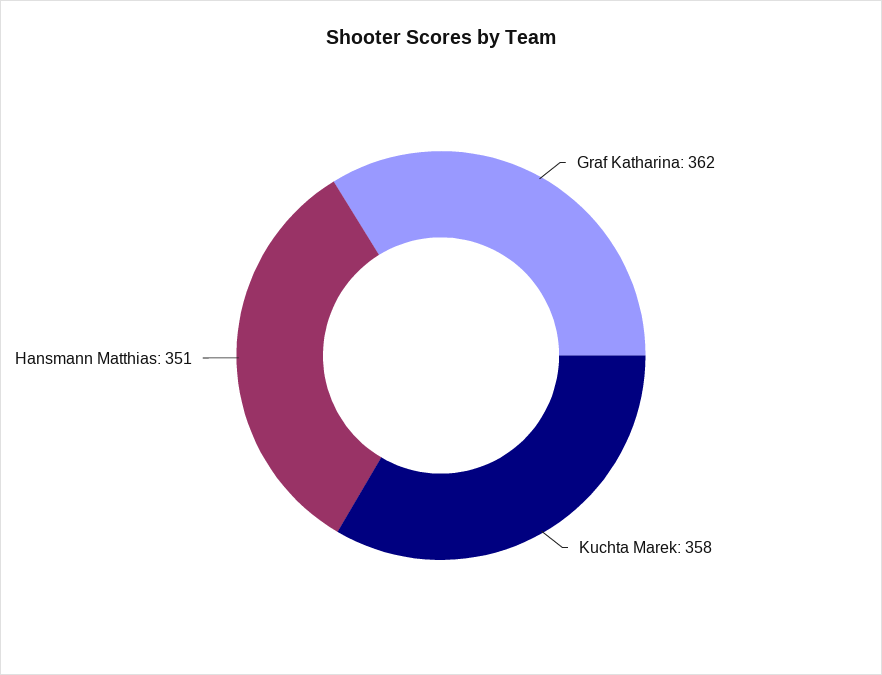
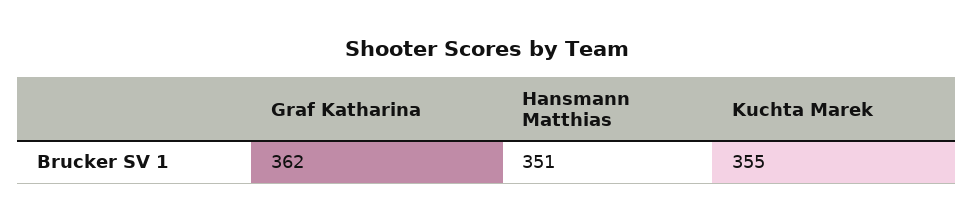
  {
    "Graf Katharina": 362,
-   "Kuchta Marek": 358,
+   "Kuchta Marek": 355,
    "Hansmann Matthias": 351
  }

